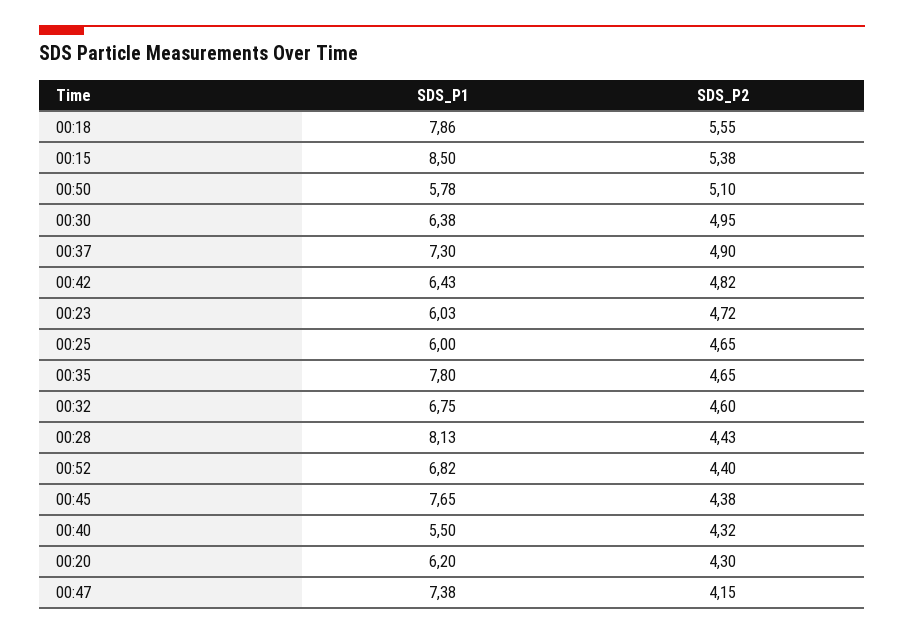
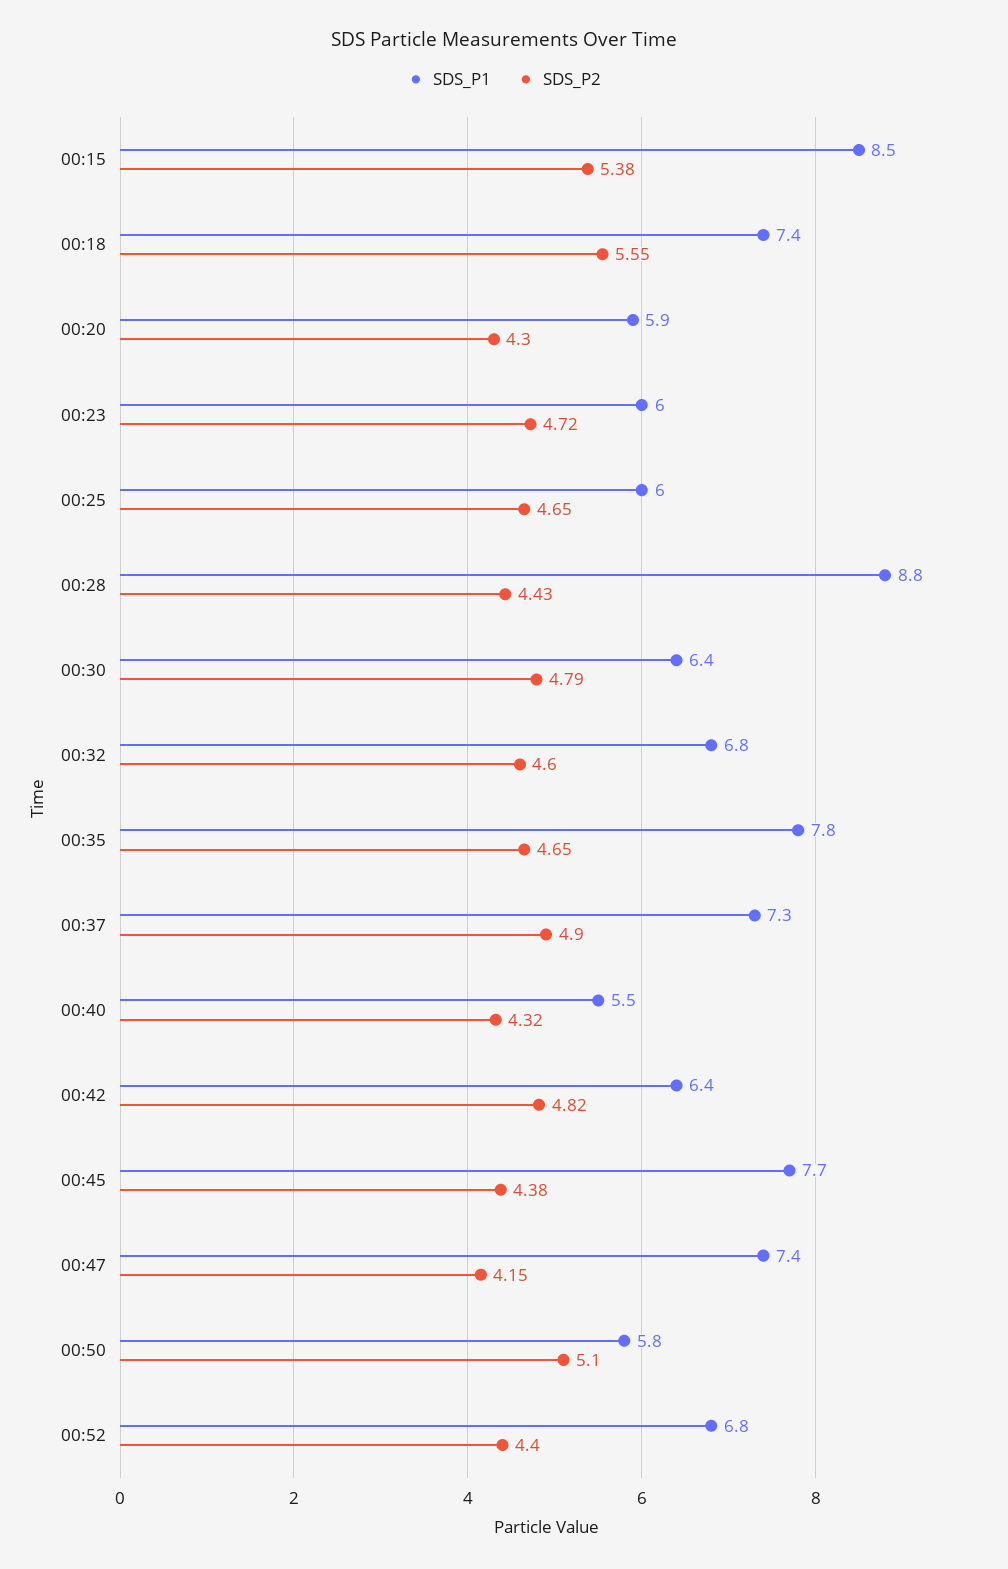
  {
    "SDS_P1": {
-     "00:18": 7.86,
+     "00:18": 7.4,
      "00:15": 8.5,
      "00:50": 5.78,
      "00:30": 6.38,
      "00:37": 7.3,
      "00:42": 6.43,
      "00:23": 6.03,
      "00:25": 6,
      "00:35": 7.8,
      "00:32": 6.75,
-     "00:28": 8.13,
+     "00:28": 8.8,
      "00:52": 6.82,
      "00:45": 7.65,
      "00:40": 5.5,
-     "00:20": 6.2,
+     "00:20": 5.9,
      "00:47": 7.38
    },
    "SDS_P2": {
      "00:18": 5.55,
      "00:15": 5.38,
      "00:50": 5.1,
-     "00:30": 4.95,
+     "00:30": 4.79,
      "00:37": 4.9,
      "00:42": 4.82,
      "00:23": 4.72,
      "00:25": 4.65,
      "00:35": 4.65,
      "00:32": 4.6,
      "00:28": 4.43,
      "00:52": 4.4,
      "00:45": 4.38,
      "00:40": 4.32,
      "00:20": 4.3,
      "00:47": 4.15
    }
  }

